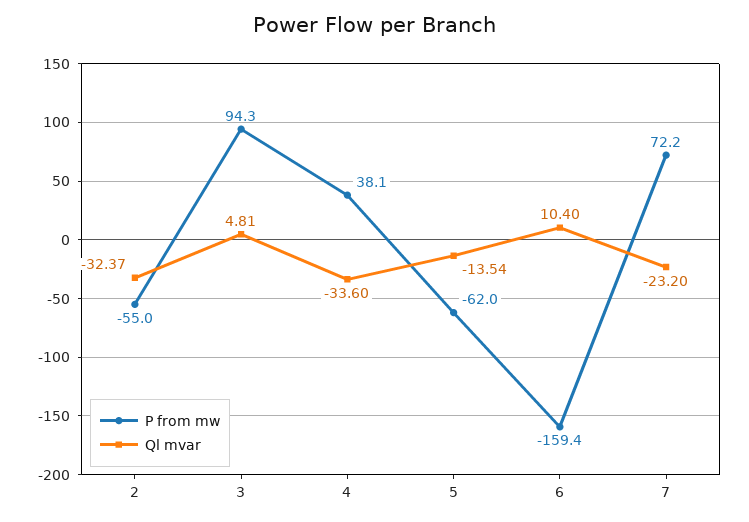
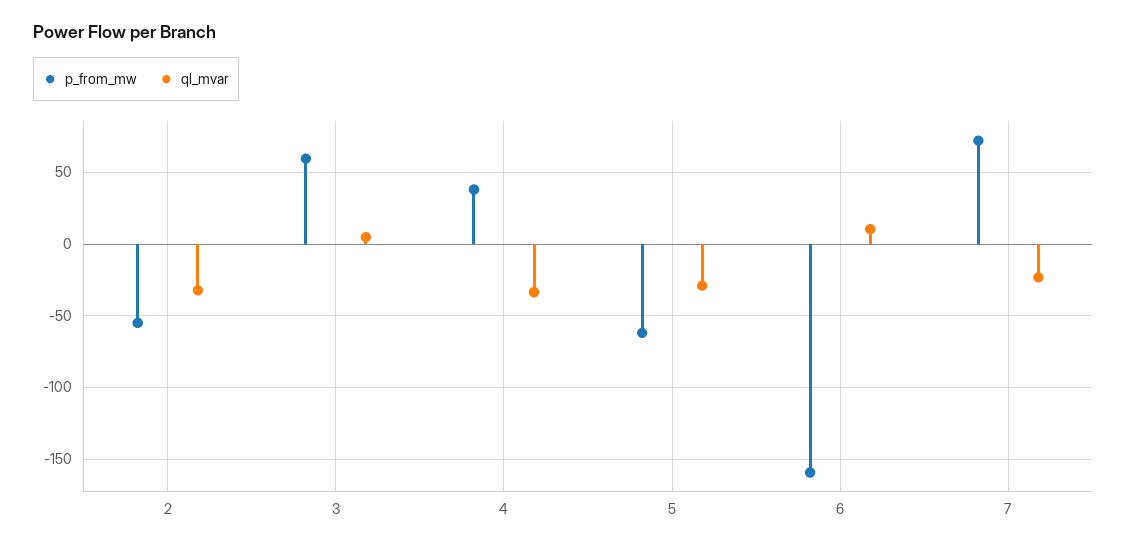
  {
    "P from mw": {
      "2": -55,
-     "3": 94.3,
+     "3": 60,
      "4": 38.1,
      "5": -62,
      "6": -159.4,
      "7": 72.2
    },
    "Ql mvar": {
      "2": -32.37,
      "3": 4.81,
      "4": -33.6,
-     "5": -13.54,
+     "5": -30,
      "6": 10.4,
      "7": -23.2
    }
  }

